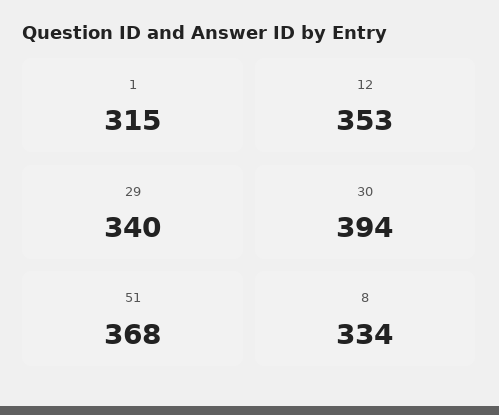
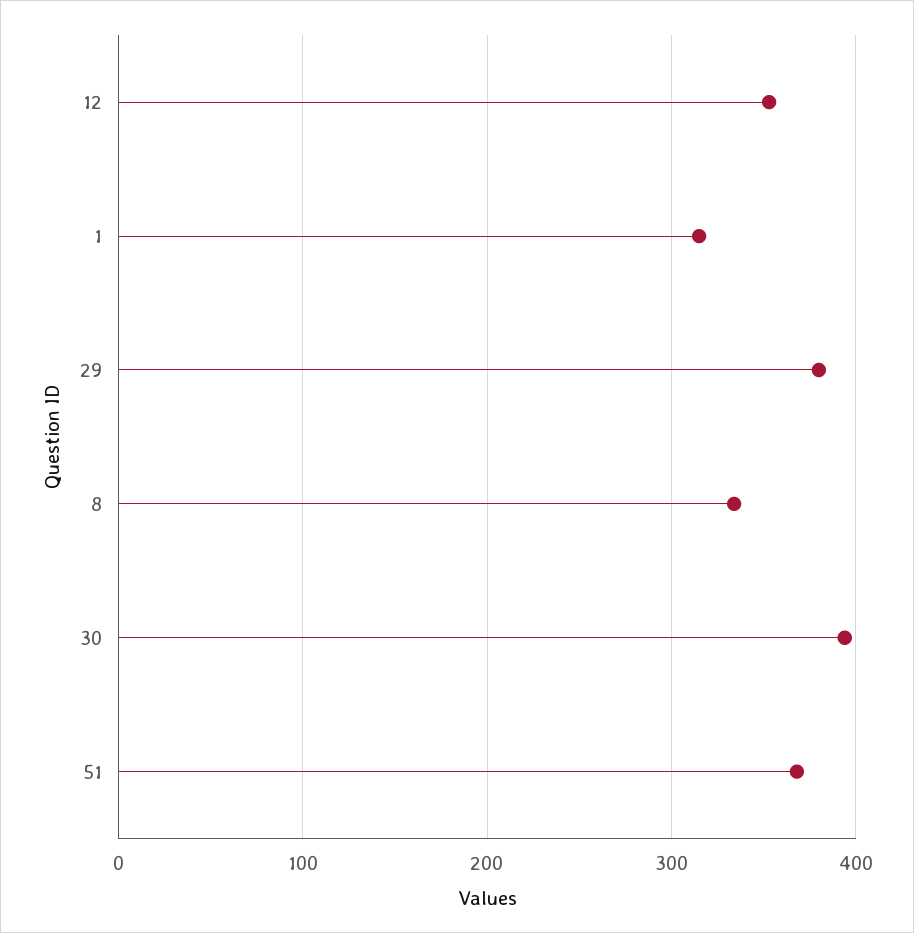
  {
    "1": 315,
    "12": 353,
-   "29": 340,
+   "29": 380,
    "30": 394,
    "51": 368,
    "8": 334
  }

